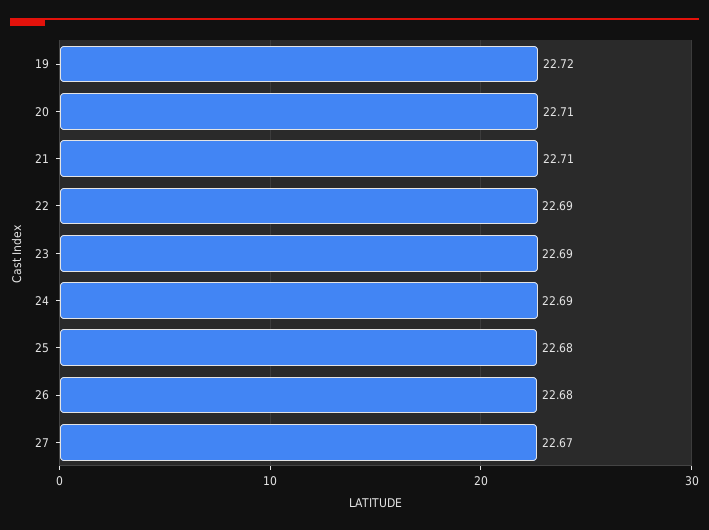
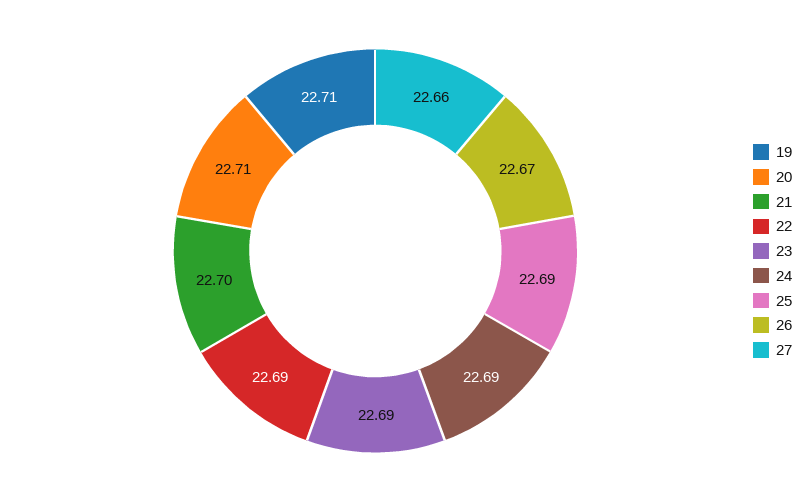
  {
-   "19": 22.72,
+   "19": 22.71,
    "20": 22.71,
-   "21": 22.71,
+   "21": 22.7,
    "22": 22.69,
    "23": 22.69,
    "24": 22.69,
-   "25": 22.68,
+   "25": 22.69,
-   "26": 22.68,
+   "26": 22.67,
-   "27": 22.67
+   "27": 22.66
  }

